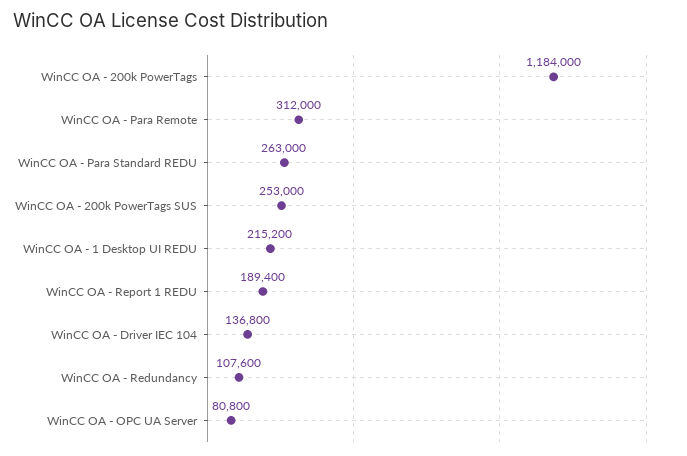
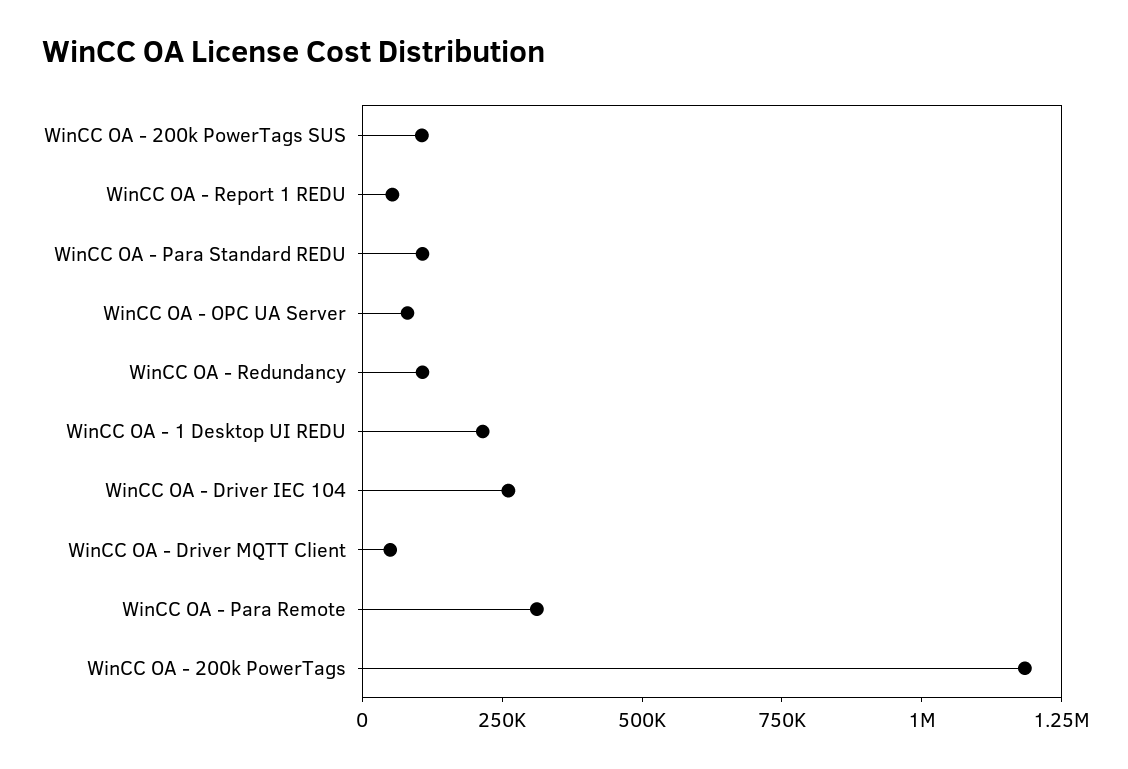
  {
    "WinCC OA - 200k PowerTags": 1184000,
    "WinCC OA - Para Remote": 312000,
-   "WinCC OA - Para Standard REDU": 263000,
+   "WinCC OA - Para Standard REDU": 100000,
-   "WinCC OA - 200k PowerTags SUS": 253000,
+   "WinCC OA - 200k PowerTags SUS": 100000,
    "WinCC OA - 1 Desktop UI REDU": 215200,
-   "WinCC OA - Report 1 REDU": 189400,
+   "WinCC OA - Report 1 REDU": 50000,
-   "WinCC OA - Driver IEC 104": 136800,
+   "WinCC OA - Driver IEC 104": 250000,
    "WinCC OA - Redundancy": 107600,
-   "WinCC OA - OPC UA Server": 80800
+   "WinCC OA - OPC UA Server": 80800,
+   "WinCC OA - Driver MQTT Client": 50000
  }

